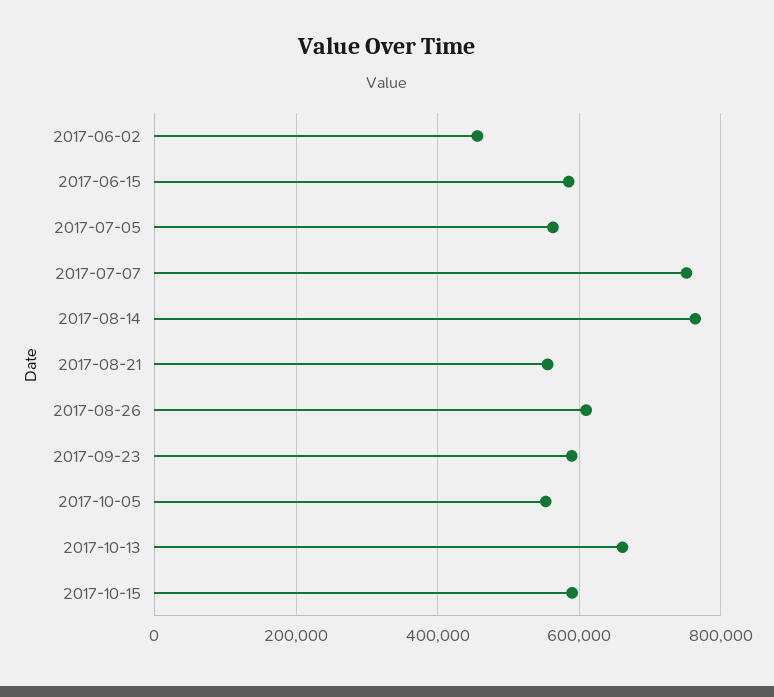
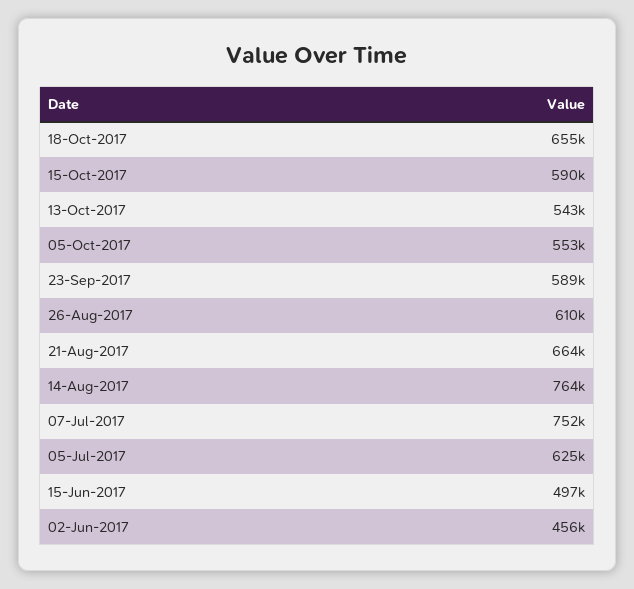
  {
    "2017-06-02": 456000,
-   "2017-06-15": 580000,
+   "2017-06-15": 497000,
-   "2017-07-05": 560000,
+   "2017-07-05": 625000,
    "2017-07-07": 752000,
    "2017-08-14": 764000,
-   "2017-08-21": 560000,
+   "2017-08-21": 664000,
    "2017-08-26": 610000,
    "2017-09-23": 589000,
    "2017-10-05": 553000,
-   "2017-10-13": 660000,
+   "2017-10-13": 543000,
-   "2017-10-15": 590000
+   "2017-10-15": 590000,
+   "18-Oct-2017": 655000
  }

